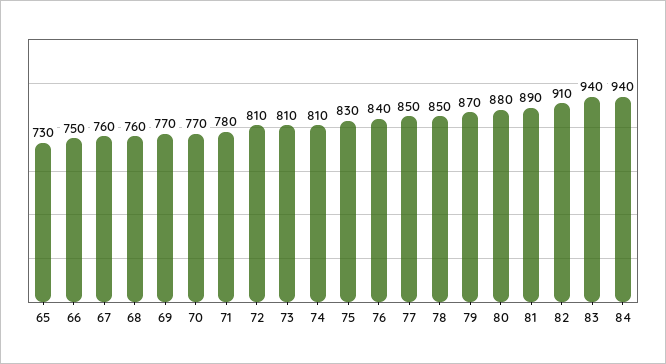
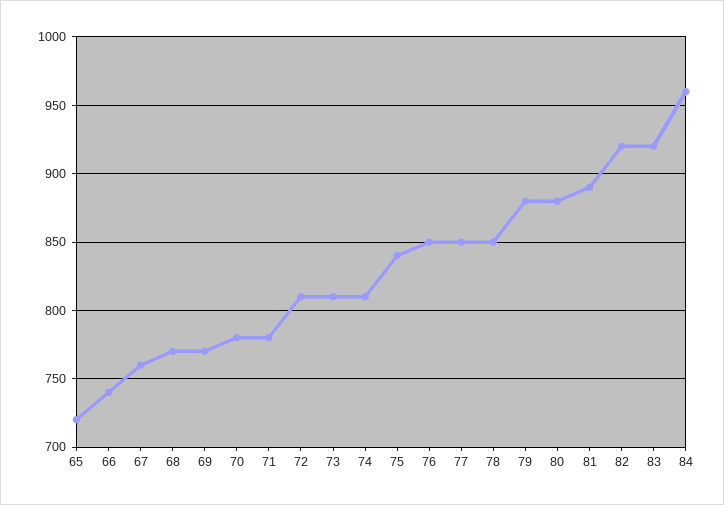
  {
-   "65": 730,
+   "65": 720,
-   "66": 750,
+   "66": 740,
    "67": 760,
-   "68": 760,
+   "68": 770,
    "69": 770,
-   "70": 770,
+   "70": 780,
    "71": 780,
    "72": 810,
    "73": 810,
    "74": 810,
-   "75": 830,
+   "75": 840,
-   "76": 840,
+   "76": 850,
    "77": 850,
    "78": 850,
-   "79": 870,
+   "79": 880,
    "80": 880,
    "81": 890,
-   "82": 910,
+   "82": 920,
-   "83": 940,
+   "83": 920,
-   "84": 940
+   "84": 960
  }

